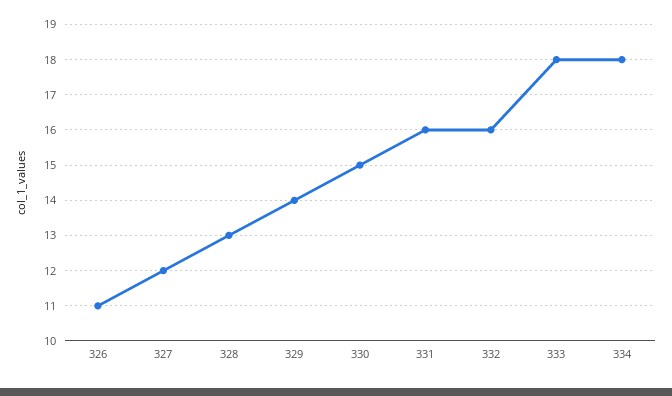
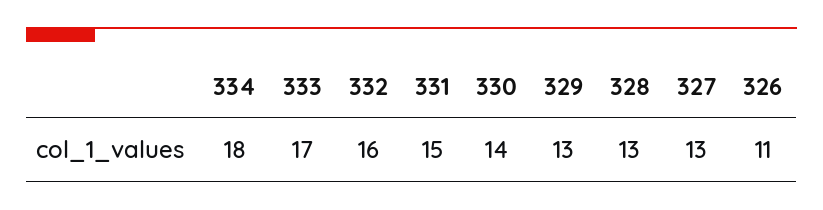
  {
    "326": 11,
-   "327": 12,
+   "327": 13,
    "328": 13,
-   "329": 14,
+   "329": 13,
-   "330": 15,
+   "330": 14,
-   "331": 16,
+   "331": 15,
    "332": 16,
-   "333": 18,
+   "333": 17,
    "334": 18
  }

